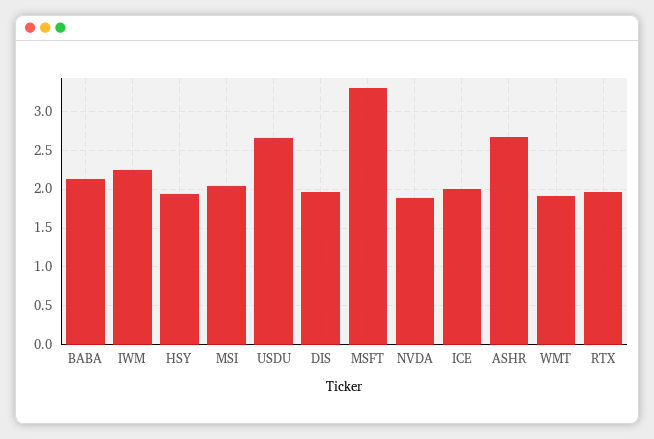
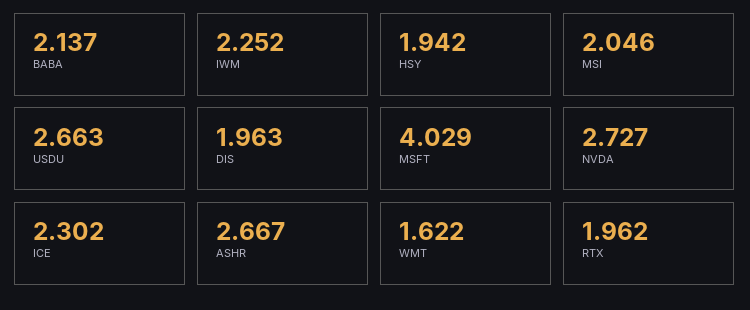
  {
    "BABA": 2.137,
    "IWM": 2.252,
    "HSY": 1.942,
    "MSI": 2.046,
    "USDU": 2.663,
    "DIS": 1.963,
-   "MSFT": 3.3,
+   "MSFT": 4.029,
-   "NVDA": 1.9,
+   "NVDA": 2.727,
-   "ICE": 2,
+   "ICE": 2.302,
    "ASHR": 2.667,
-   "WMT": 1.9,
+   "WMT": 1.622,
    "RTX": 1.962
  }

